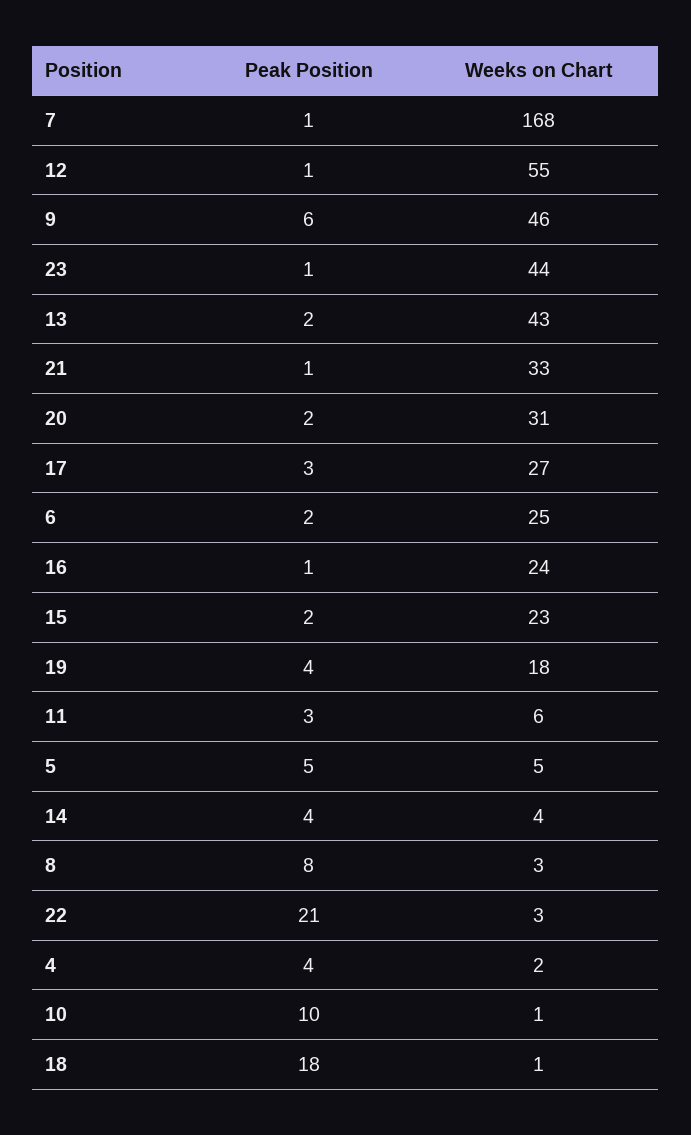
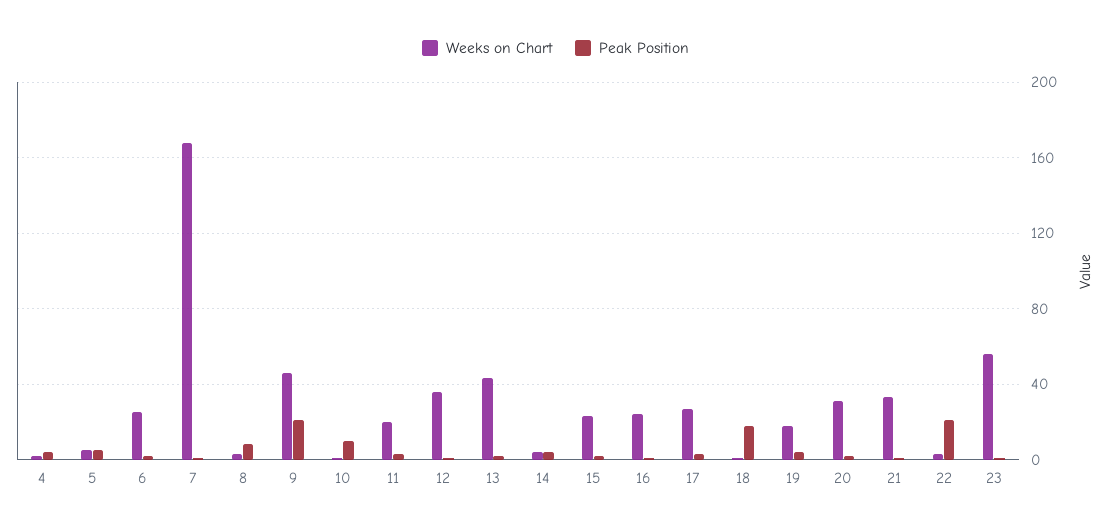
  {
    "Peak Position": {
      "7": 1,
      "12": 1,
-     "9": 6,
+     "9": 20,
      "23": 1,
      "13": 2,
      "21": 1,
      "20": 2,
      "17": 3,
      "6": 2,
      "16": 1,
      "15": 2,
      "19": 4,
      "11": 3,
      "5": 5,
      "14": 4,
      "8": 8,
      "22": 21,
      "4": 4,
      "10": 10,
      "18": 18
    },
    "Weeks on Chart": {
      "7": 168,
-     "12": 55,
+     "12": 35,
      "9": 46,
-     "23": 44,
+     "23": 55,
      "13": 43,
      "21": 33,
      "20": 31,
      "17": 27,
      "6": 25,
      "16": 24,
      "15": 23,
      "19": 18,
-     "11": 6,
+     "11": 20,
      "5": 5,
      "14": 4,
      "8": 3,
      "22": 3,
      "4": 2,
      "10": 1,
      "18": 1
    }
  }

